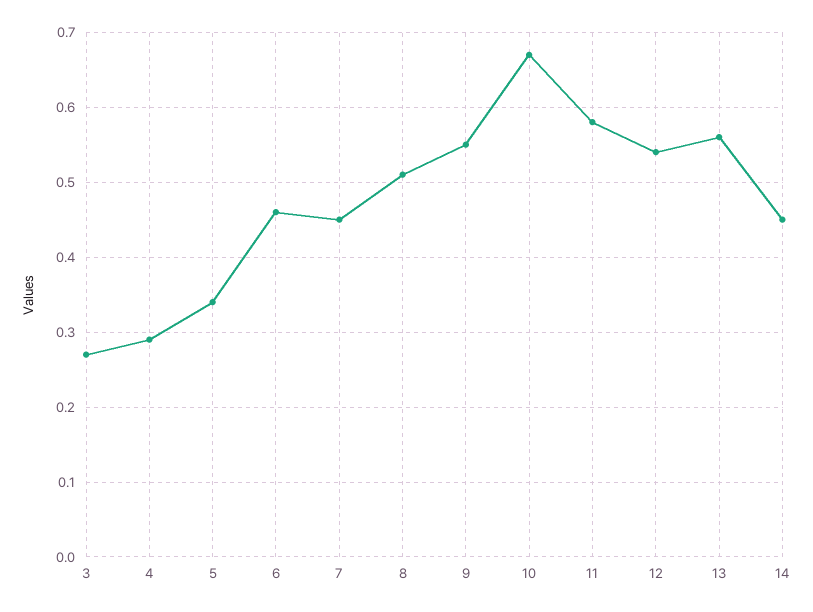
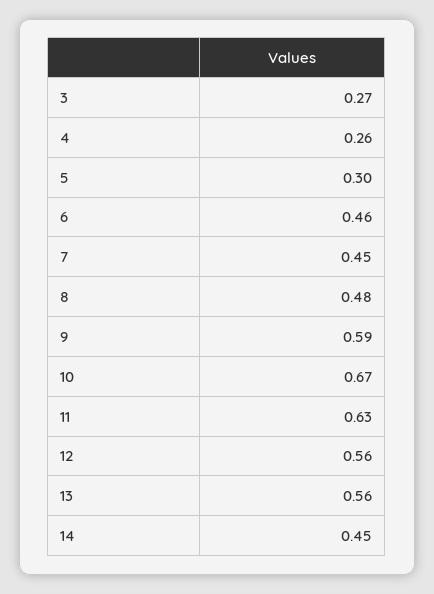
  {
    "3": 0.27,
-   "4": 0.29,
+   "4": 0.26,
-   "5": 0.34,
+   "5": 0.3,
    "6": 0.46,
    "7": 0.45,
-   "8": 0.51,
+   "8": 0.48,
-   "9": 0.55,
+   "9": 0.59,
    "10": 0.67,
-   "11": 0.58,
+   "11": 0.63,
-   "12": 0.54,
+   "12": 0.56,
    "13": 0.56,
    "14": 0.45
  }

